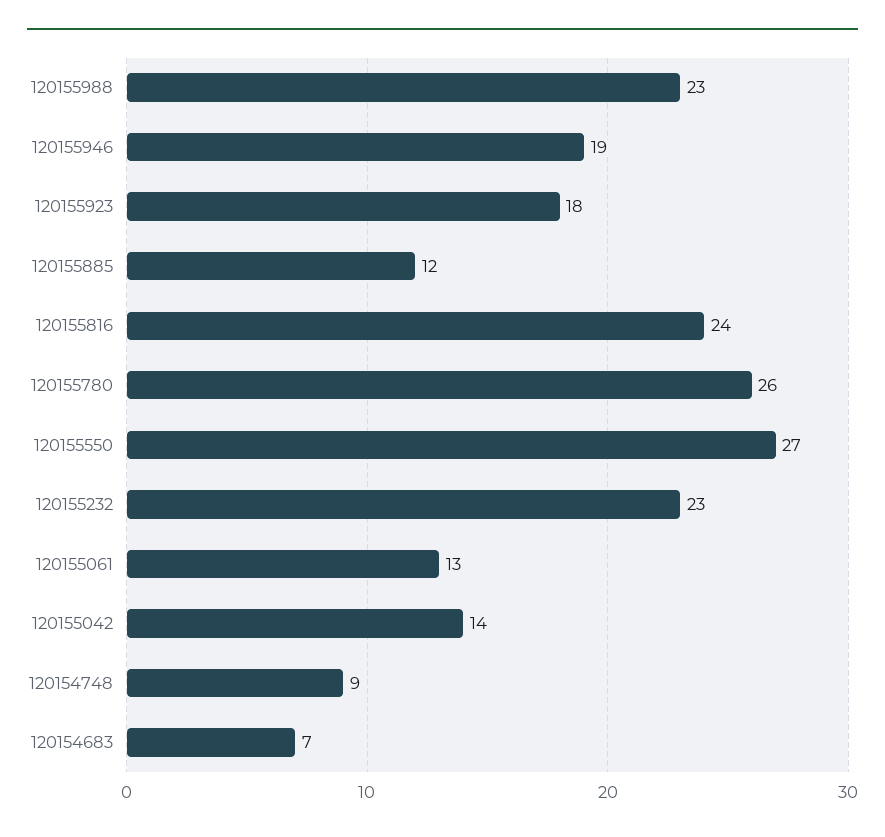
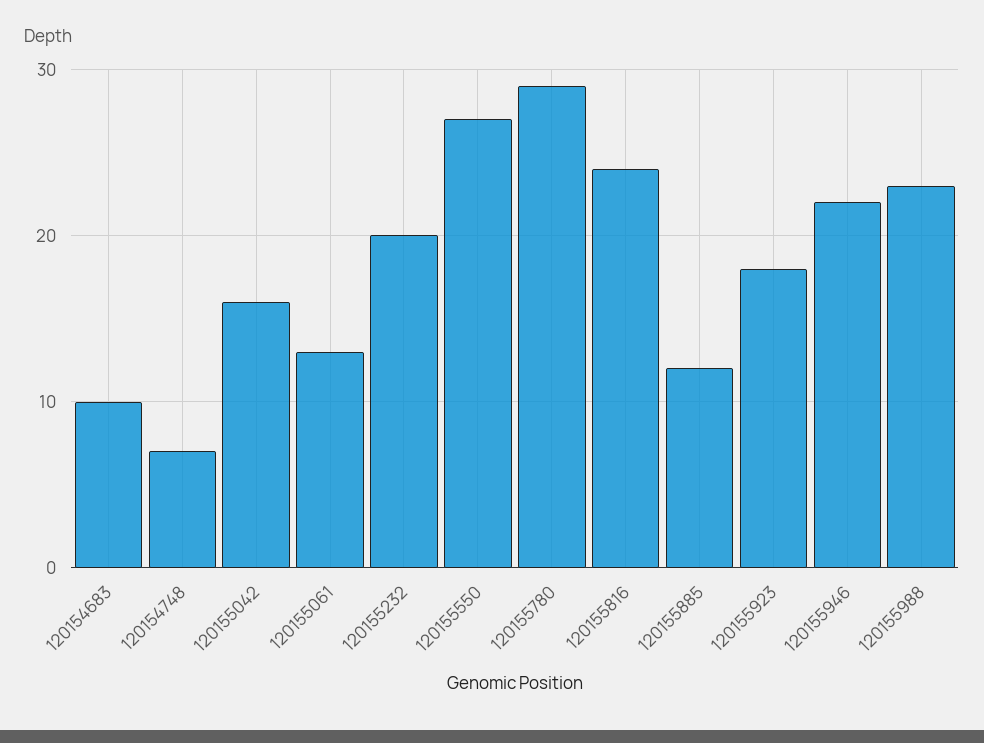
  {
    "120155988": 23,
-   "120155946": 19,
+   "120155946": 22,
    "120155923": 18,
    "120155885": 12,
    "120155816": 24,
-   "120155780": 26,
+   "120155780": 29,
    "120155550": 27,
-   "120155232": 23,
+   "120155232": 20,
    "120155061": 13,
-   "120155042": 14,
+   "120155042": 16,
-   "120154748": 9,
+   "120154748": 7,
-   "120154683": 7
+   "120154683": 10
  }

